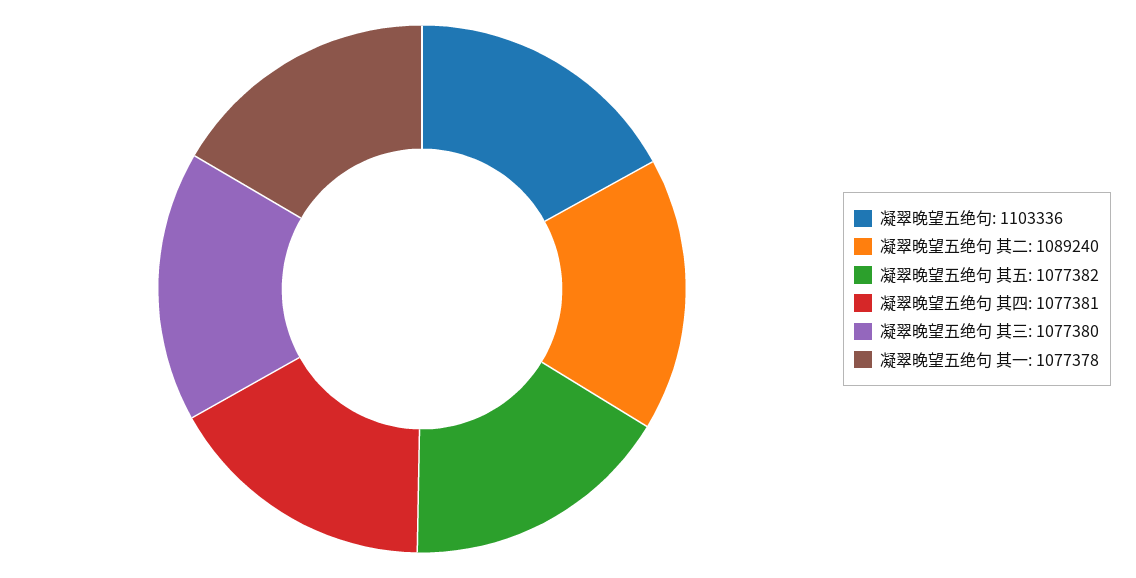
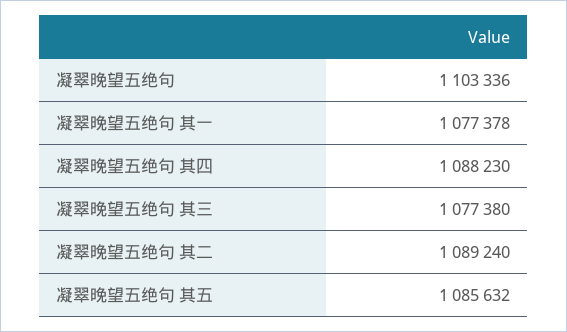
  {
    "凝翠晚望五绝句": 1103336,
    "凝翠晚望五绝句 其二": 1089240,
-   "凝翠晚望五绝句 其五": 1077382,
+   "凝翠晚望五绝句 其五": 1085632,
-   "凝翠晚望五绝句 其四": 1077381,
+   "凝翠晚望五绝句 其四": 1088230,
    "凝翠晚望五绝句 其三": 1077380,
    "凝翠晚望五绝句 其一": 1077378
  }

